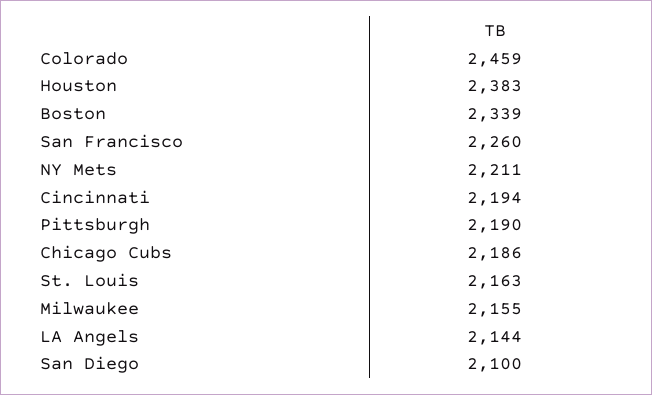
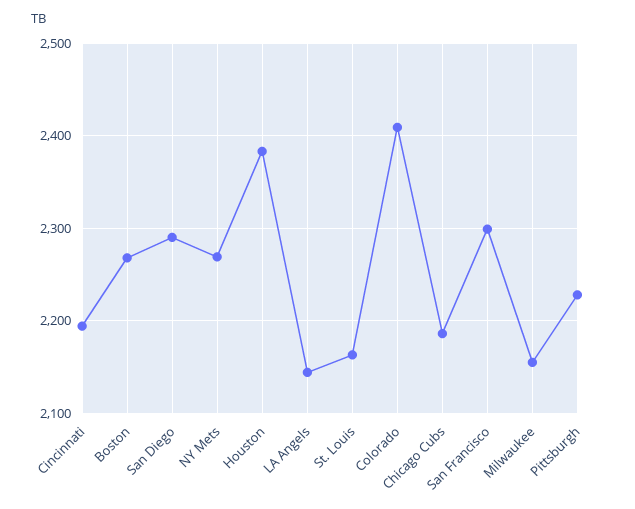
  {
-   "Colorado": 2459,
+   "Colorado": 2410,
    "Houston": 2383,
-   "Boston": 2339,
+   "Boston": 2270,
-   "San Francisco": 2260,
+   "San Francisco": 2300,
-   "NY Mets": 2211,
+   "NY Mets": 2270,
    "Cincinnati": 2194,
-   "Pittsburgh": 2190,
+   "Pittsburgh": 2230,
    "Chicago Cubs": 2186,
    "St. Louis": 2163,
    "Milwaukee": 2155,
    "LA Angels": 2144,
-   "San Diego": 2100
+   "San Diego": 2290
  }

